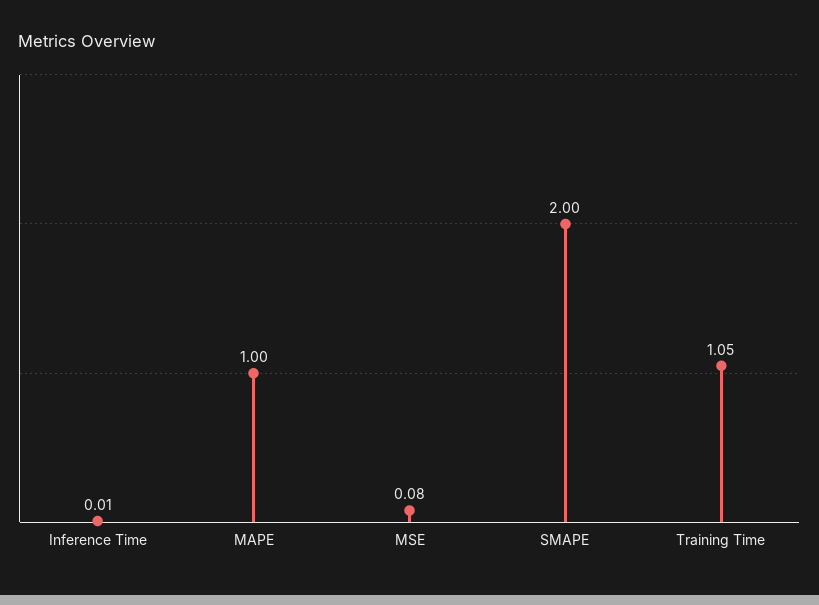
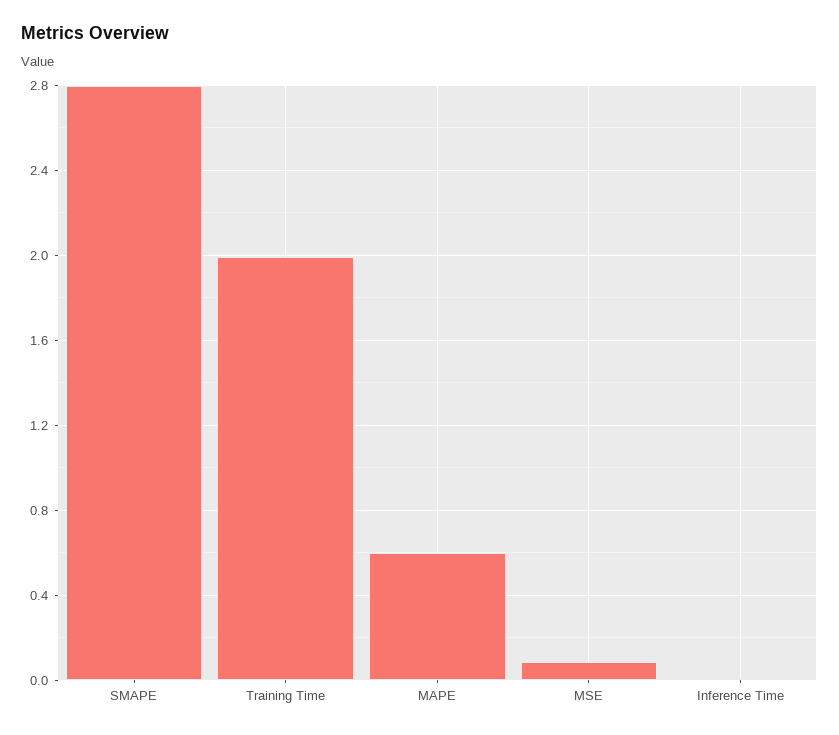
  {
    "Inference Time": 0.01,
-   "MAPE": 1,
+   "MAPE": 0.6,
    "MSE": 0.08,
-   "SMAPE": 2,
+   "SMAPE": 2.8,
-   "Training Time": 1.05
+   "Training Time": 2
  }

